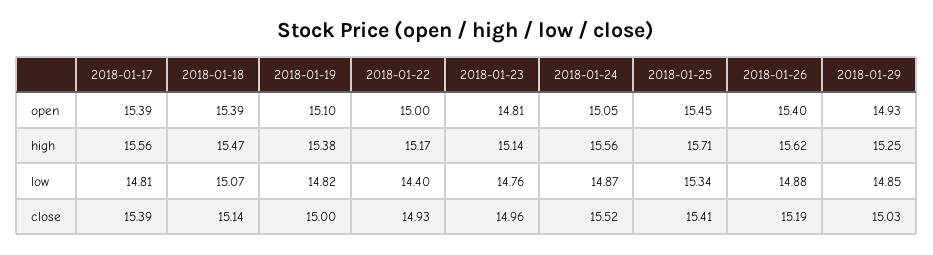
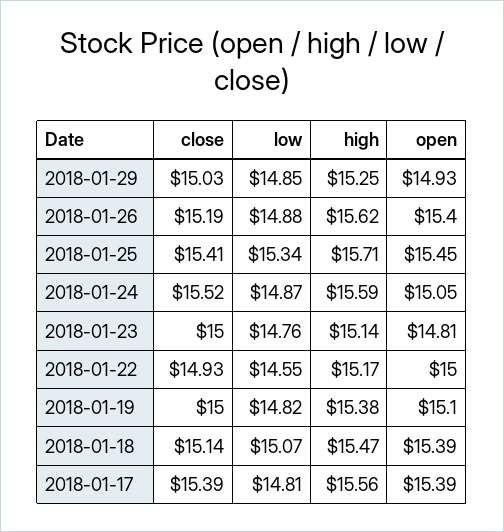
  {
    "2018-01-17": {
      "open": 15.39,
      "high": 15.56,
      "low": 14.81,
      "close": 15.39
    },
    "2018-01-18": {
      "open": 15.39,
      "high": 15.47,
      "low": 15.07,
      "close": 15.14
    },
    "2018-01-19": {
      "open": 15.1,
      "high": 15.38,
      "low": 14.82,
      "close": 15
    },
    "2018-01-22": {
      "open": 15,
      "high": 15.17,
-     "low": 14.4,
+     "low": 14.55,
      "close": 14.93
    },
    "2018-01-23": {
      "open": 14.81,
      "high": 15.14,
      "low": 14.76,
-     "close": 14.96
+     "close": 15
    },
    "2018-01-24": {
      "open": 15.05,
-     "high": 15.56,
+     "high": 15.59,
      "low": 14.87,
      "close": 15.52
    },
    "2018-01-25": {
      "open": 15.45,
      "high": 15.71,
      "low": 15.34,
      "close": 15.41
    },
    "2018-01-26": {
      "open": 15.4,
      "high": 15.62,
      "low": 14.88,
      "close": 15.19
    },
    "2018-01-29": {
      "open": 14.93,
      "high": 15.25,
      "low": 14.85,
      "close": 15.03
    }
  }

